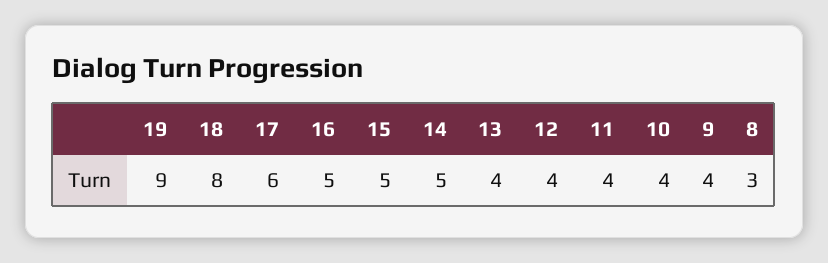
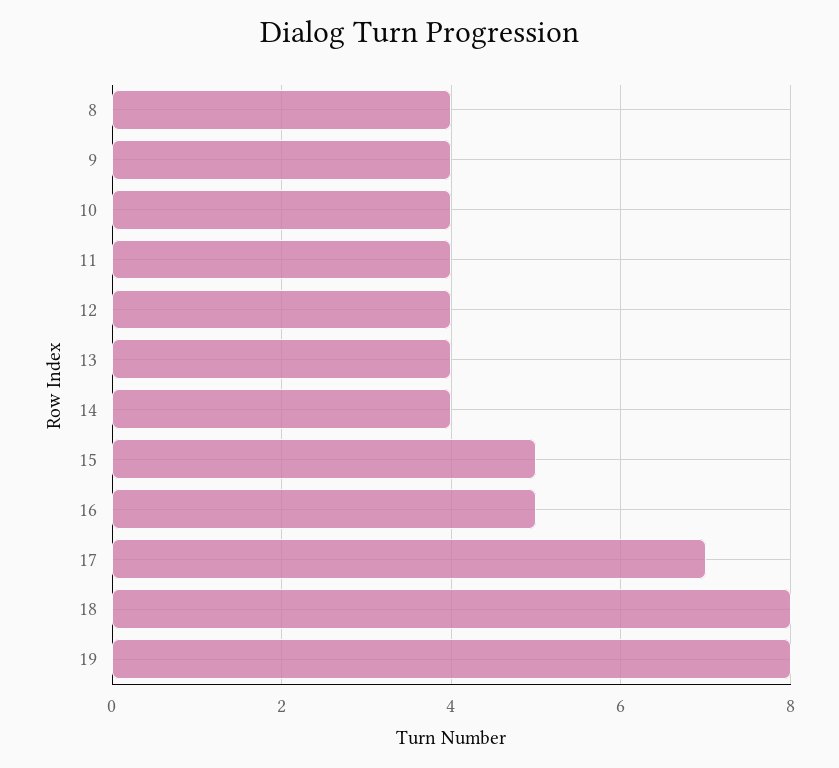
  {
-   "19": 9,
+   "19": 8,
    "18": 8,
-   "17": 6,
+   "17": 7,
    "16": 5,
    "15": 5,
-   "14": 5,
+   "14": 4,
    "13": 4,
    "12": 4,
    "11": 4,
    "10": 4,
    "9": 4,
-   "8": 3
+   "8": 4
  }

